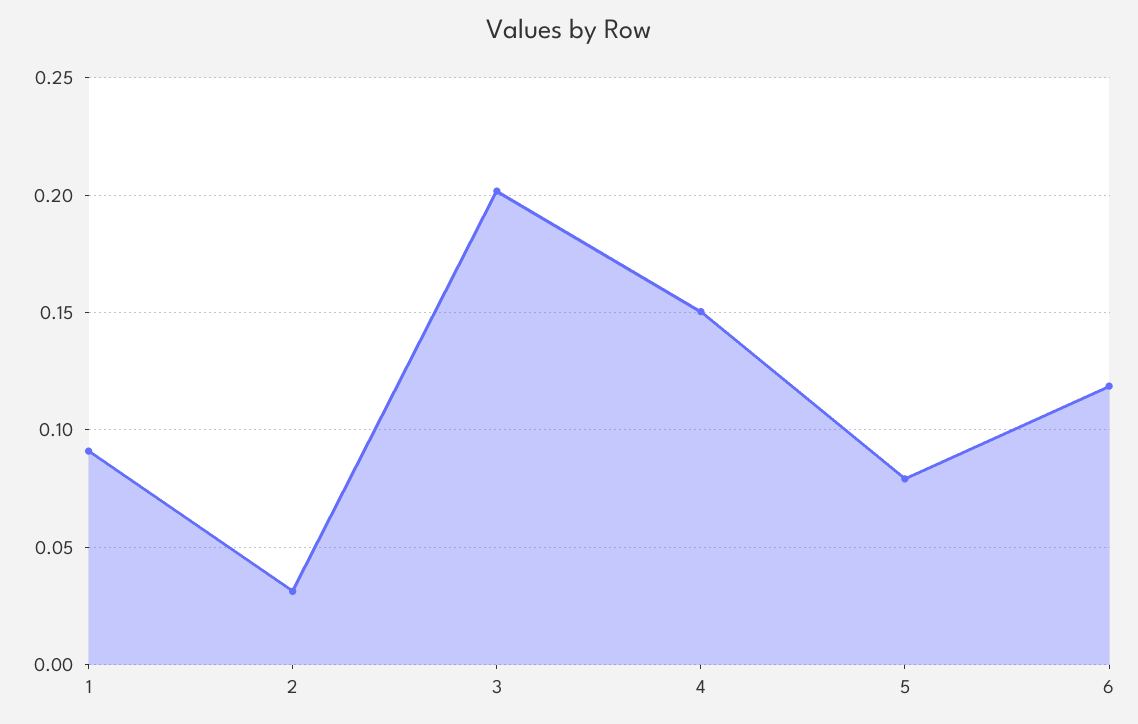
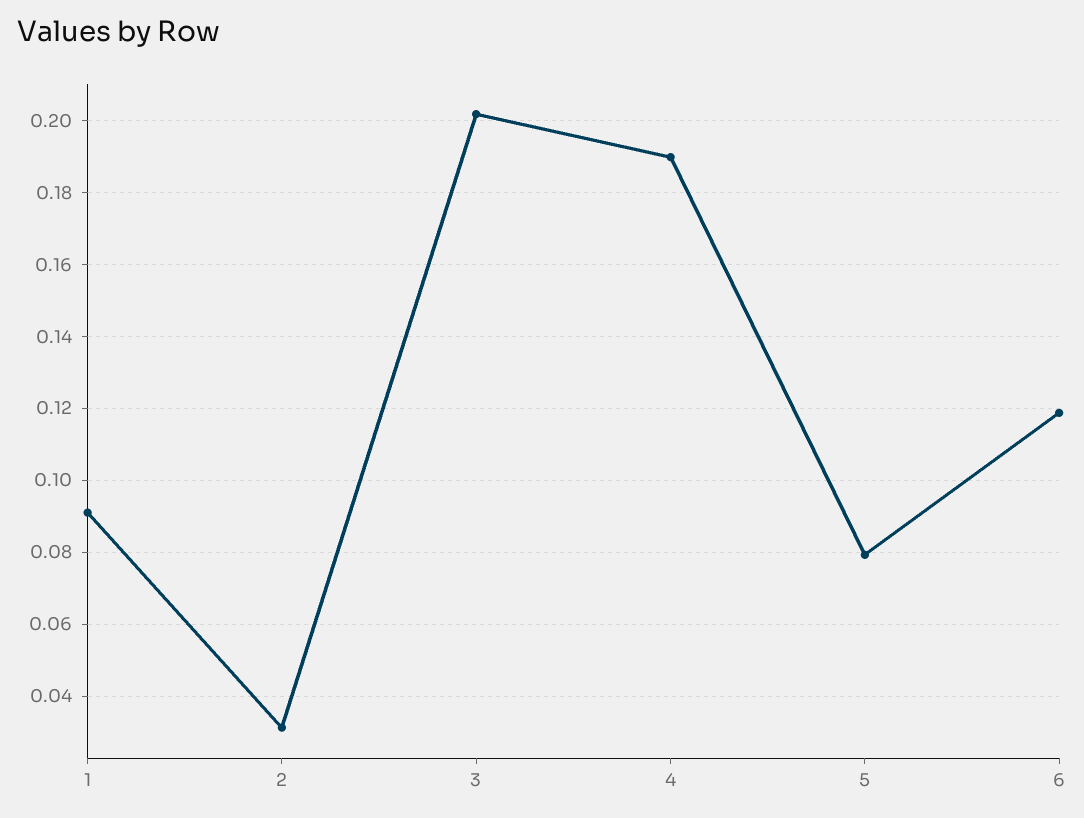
  {
    "1": 0.092,
    "2": 0.032,
    "3": 0.202,
-   "4": 0.15,
+   "4": 0.19,
    "5": 0.08,
    "6": 0.118
  }

